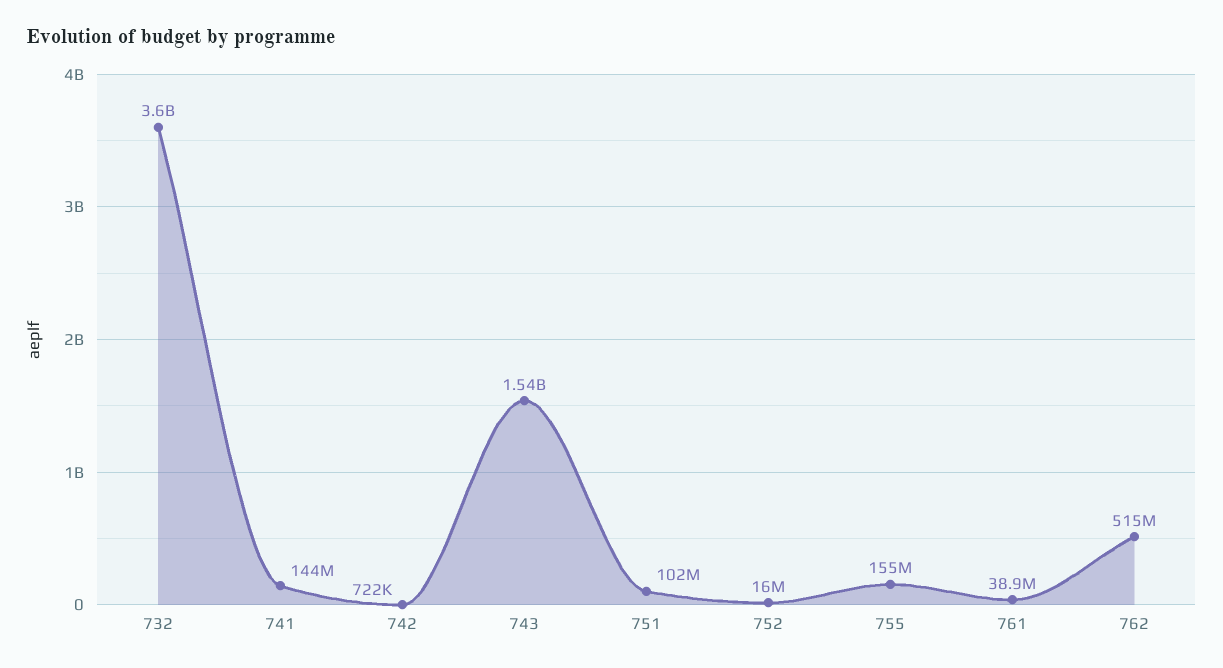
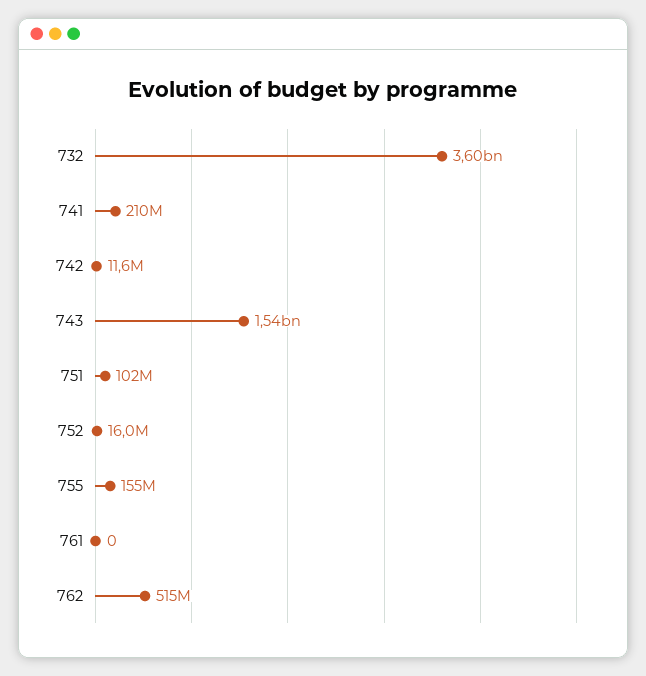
  {
    "732": 3600000000,
-   "741": 144000000,
+   "741": 210000000,
-   "742": 722000,
+   "742": 11600000,
    "743": 1540000000,
    "751": 102000000,
    "752": 16000000,
    "755": 155000000,
-   "761": 38900000,
+   "761": 0,
    "762": 515000000
  }

